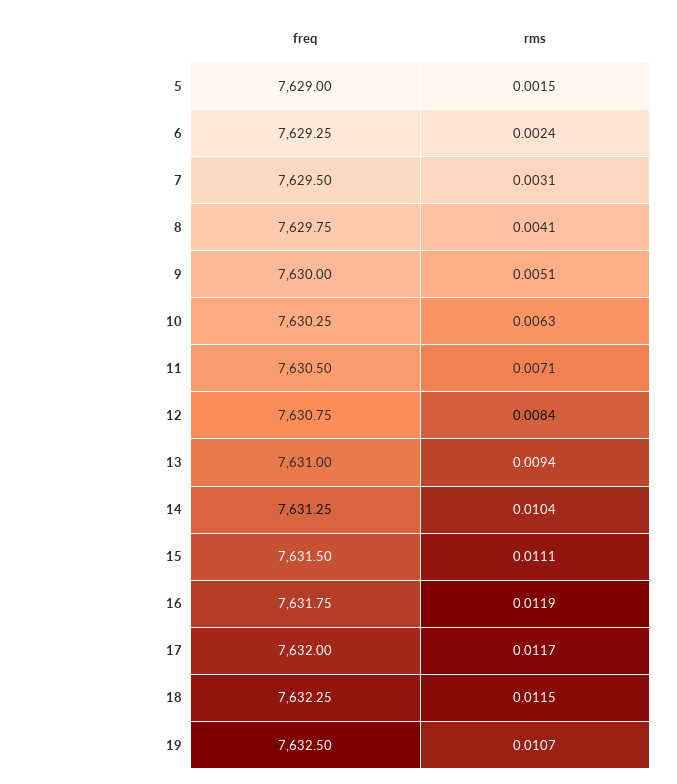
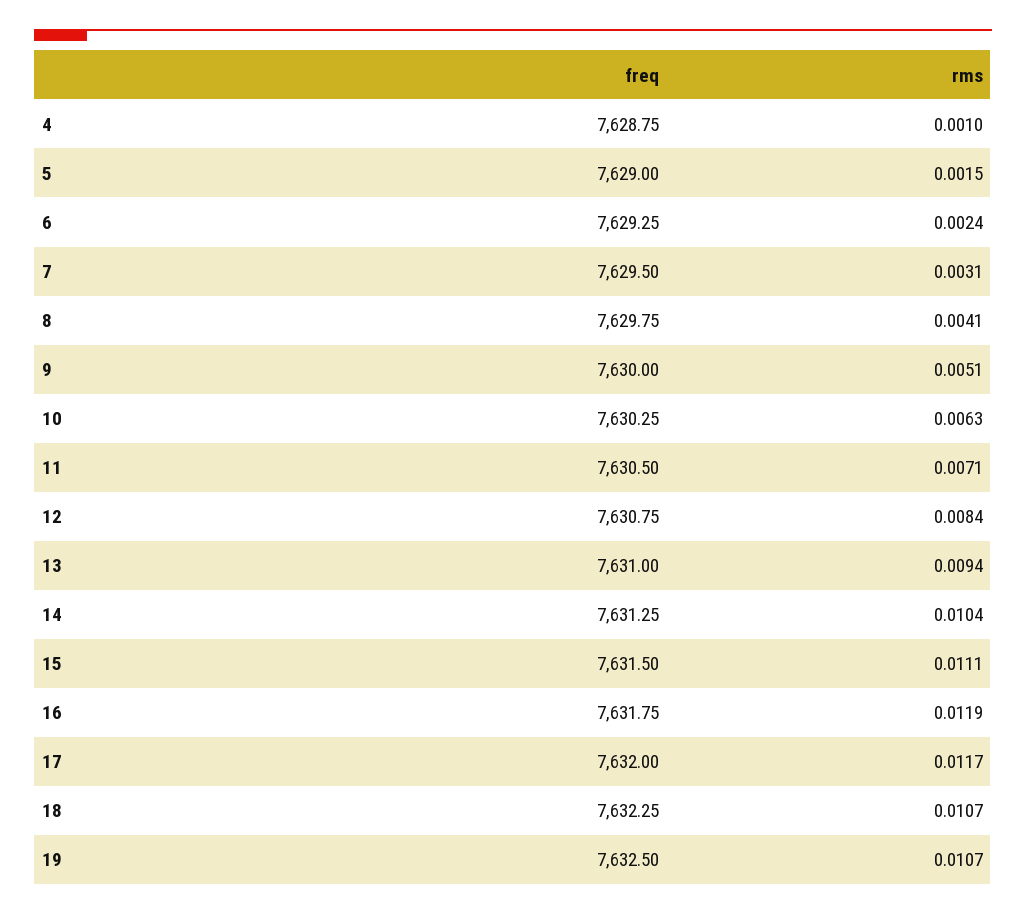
  {
    "freq": {
      "5": 7629,
      "6": 7629.25,
      "7": 7629.5,
      "8": 7629.75,
      "9": 7630,
      "10": 7630.25,
      "11": 7630.5,
      "12": 7630.75,
      "13": 7631,
      "14": 7631.25,
      "15": 7631.5,
      "16": 7631.75,
      "17": 7632,
      "18": 7632.25,
-     "19": 7632.5
+     "19": 7632.5,
+     "4": 7628.75
    },
    "rms": {
      "5": 0.0015,
      "6": 0.0024,
      "7": 0.0031,
      "8": 0.0041,
      "9": 0.0051,
      "10": 0.0063,
      "11": 0.0071,
      "12": 0.0084,
      "13": 0.0094,
      "14": 0.0104,
      "15": 0.0111,
      "16": 0.0119,
      "17": 0.0117,
-     "18": 0.0115,
+     "18": 0.0107,
-     "19": 0.0107
+     "19": 0.0107,
+     "4": 0.001
    }
  }

